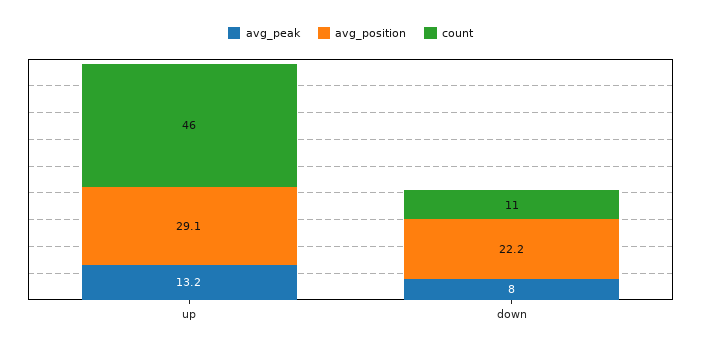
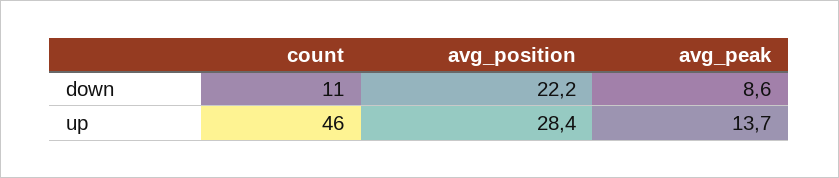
  {
    "avg_peak": {
-     "up": 13.2,
+     "up": 13.7,
-     "down": 8
+     "down": 8.6
    },
    "avg_position": {
-     "up": 29.1,
+     "up": 28.4,
      "down": 22.2
    },
    "count": {
      "up": 46,
      "down": 11
    }
  }

